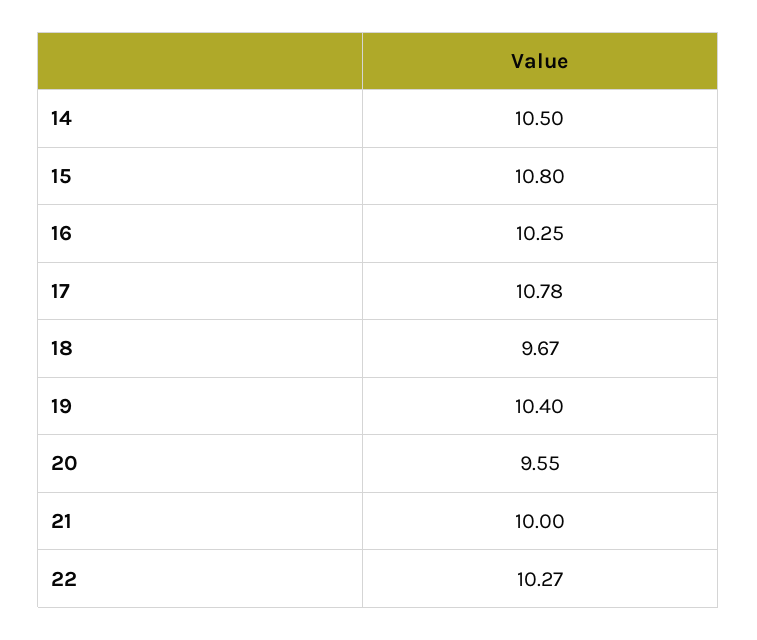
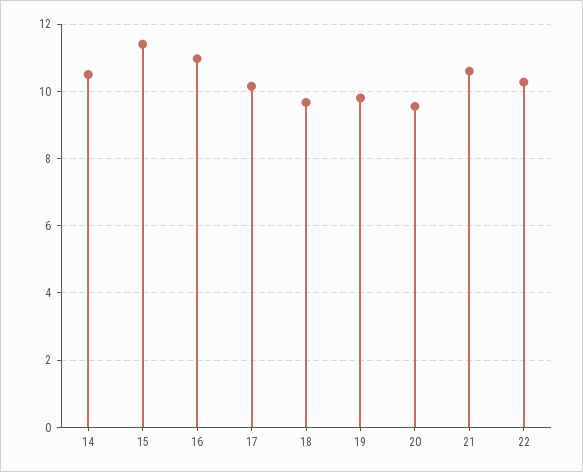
  {
    "14": 10.5,
-   "15": 10.8,
+   "15": 11.4,
-   "16": 10.25,
+   "16": 11,
-   "17": 10.78,
+   "17": 10.2,
    "18": 9.67,
-   "19": 10.4,
+   "19": 9.8,
    "20": 9.55,
-   "21": 10,
+   "21": 10.6,
    "22": 10.27
  }

